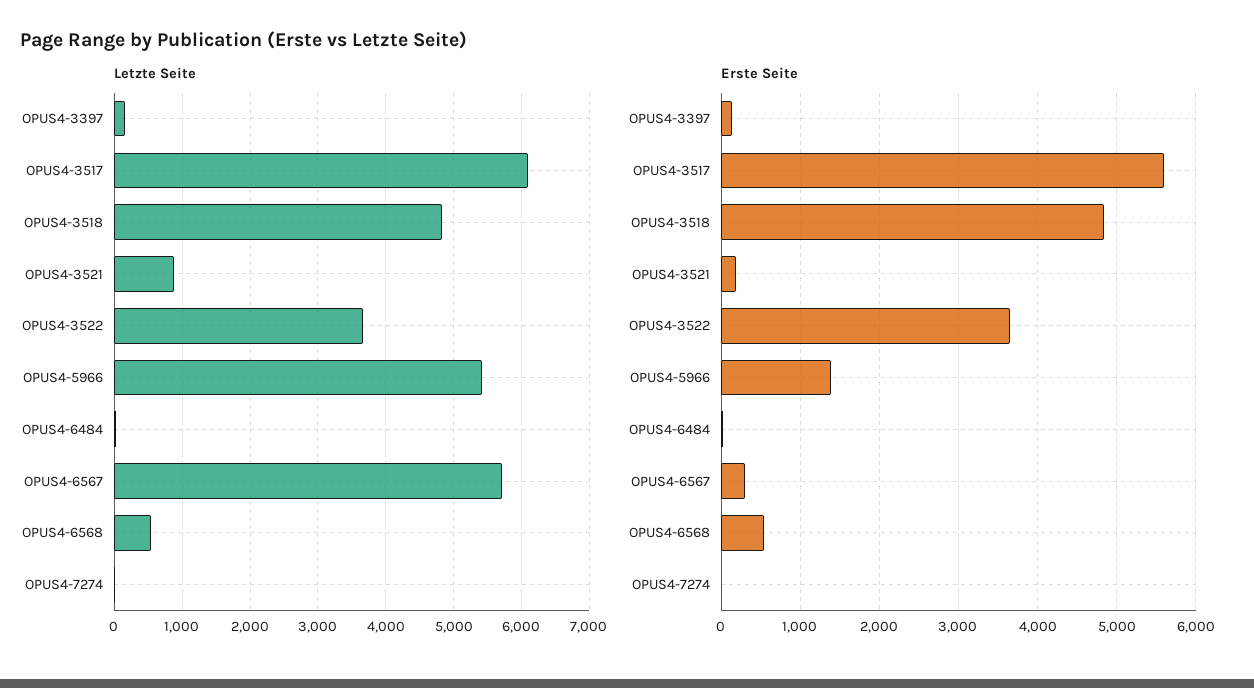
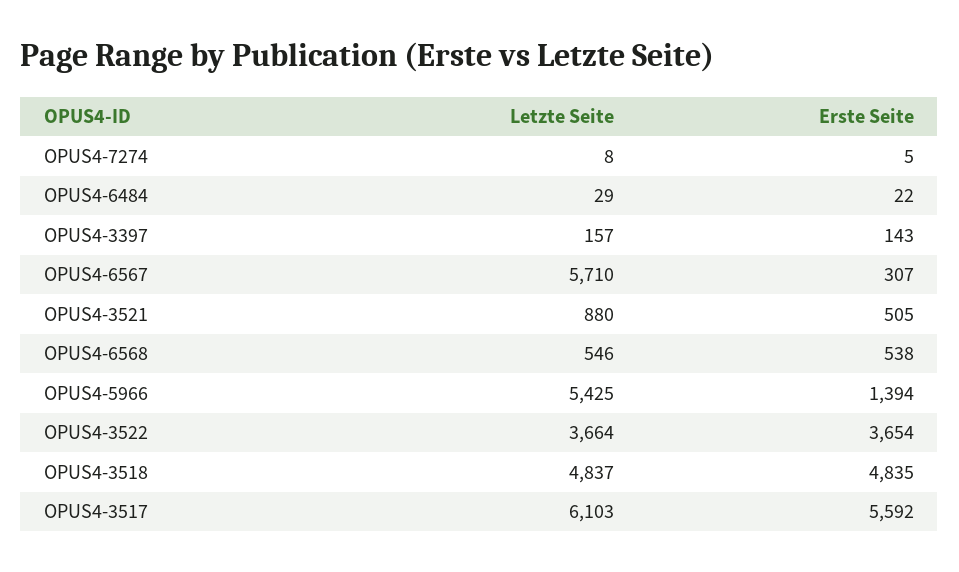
  {
    "Letzte Seite": {
      "OPUS4-3397": 157,
      "OPUS4-3517": 6103,
      "OPUS4-3518": 4837,
      "OPUS4-3521": 880,
      "OPUS4-3522": 3664,
      "OPUS4-5966": 5425,
      "OPUS4-6484": 29,
      "OPUS4-6567": 5710,
      "OPUS4-6568": 546,
      "OPUS4-7274": 8
    },
    "Erste Seite": {
      "OPUS4-3397": 143,
      "OPUS4-3517": 5592,
      "OPUS4-3518": 4835,
-     "OPUS4-3521": 200,
+     "OPUS4-3521": 505,
      "OPUS4-3522": 3654,
      "OPUS4-5966": 1394,
      "OPUS4-6484": 22,
      "OPUS4-6567": 307,
      "OPUS4-6568": 538,
      "OPUS4-7274": 5
    }
  }

